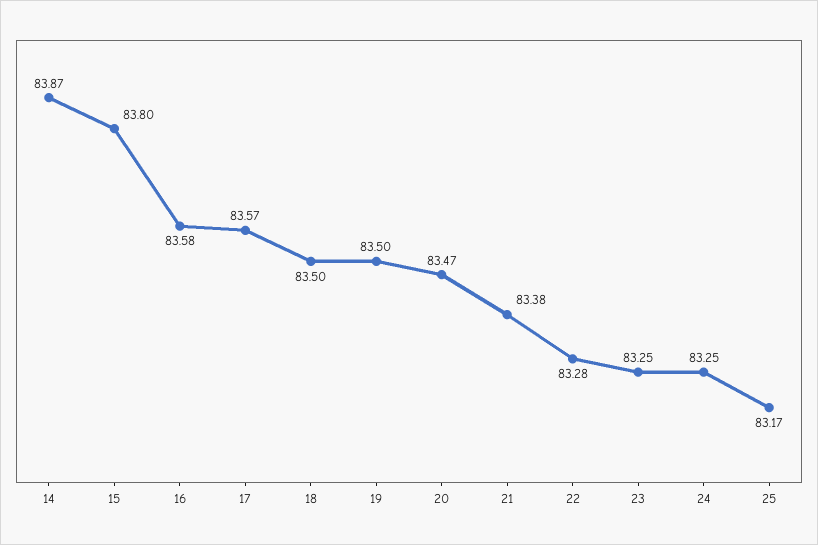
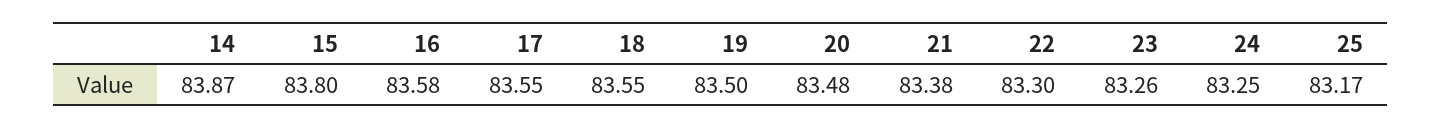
  {
    "14": 83.87,
    "15": 83.8,
    "16": 83.58,
-   "17": 83.57,
+   "17": 83.55,
-   "18": 83.5,
+   "18": 83.55,
    "19": 83.5,
-   "20": 83.47,
+   "20": 83.48,
    "21": 83.38,
-   "22": 83.28,
+   "22": 83.3,
-   "23": 83.25,
+   "23": 83.26,
    "24": 83.25,
    "25": 83.17
  }

